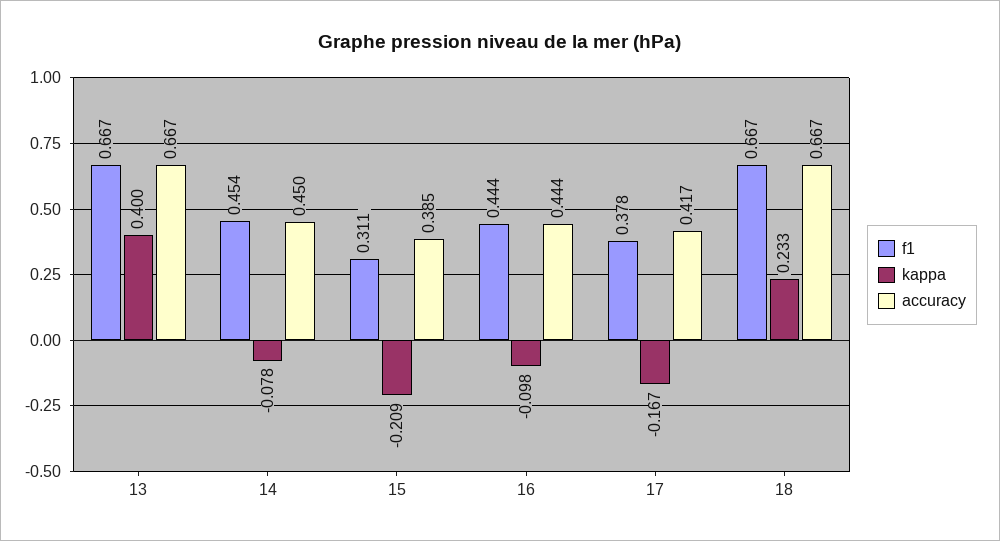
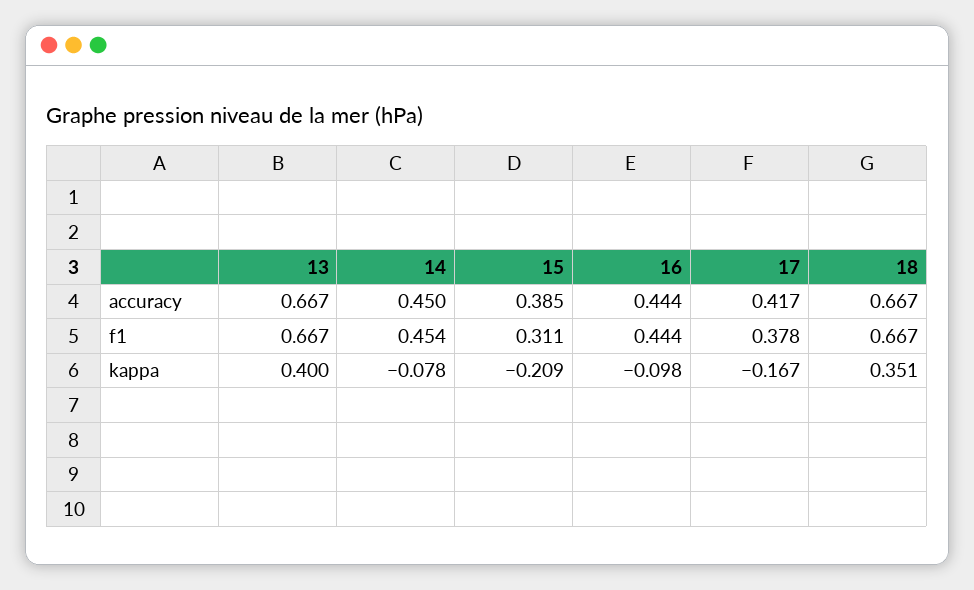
  {
    "f1": {
      "13": 0.667,
      "14": 0.454,
      "15": 0.311,
      "16": 0.444,
      "17": 0.378,
      "18": 0.667
    },
    "kappa": {
      "13": 0.4,
      "14": -0.078,
      "15": -0.209,
      "16": -0.098,
      "17": -0.167,
-     "18": 0.233
+     "18": 0.351
    },
    "accuracy": {
      "13": 0.667,
      "14": 0.45,
      "15": 0.385,
      "16": 0.444,
      "17": 0.417,
      "18": 0.667
    }
  }

